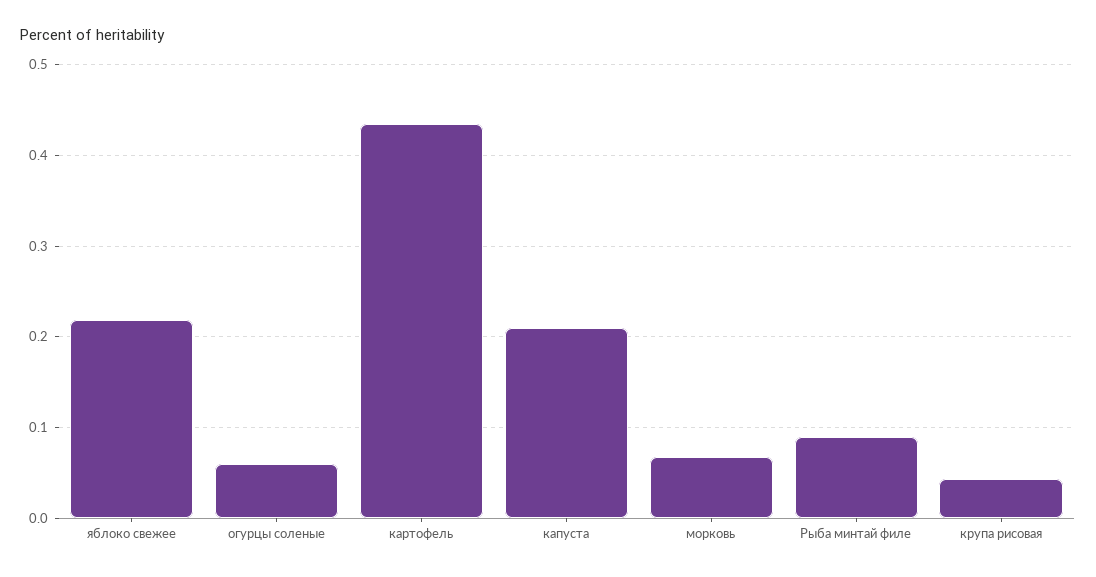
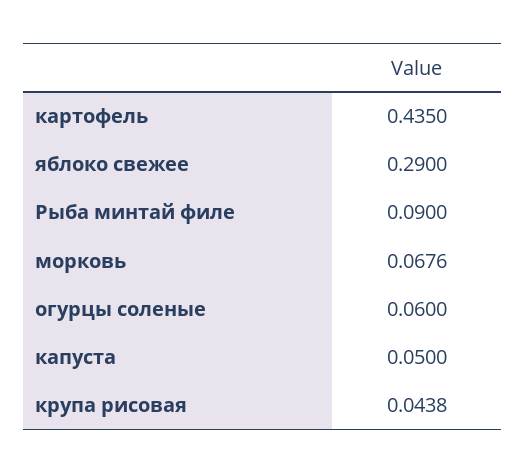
  {
-   "яблоко свежее": 0.22,
+   "яблоко свежее": 0.29,
    "огурцы соленые": 0.06,
    "картофель": 0.435,
-   "капуста": 0.21,
+   "капуста": 0.05,
    "морковь": 0.0676,
    "Рыба минтай филе": 0.09,
    "крупа рисовая": 0.0438
  }

